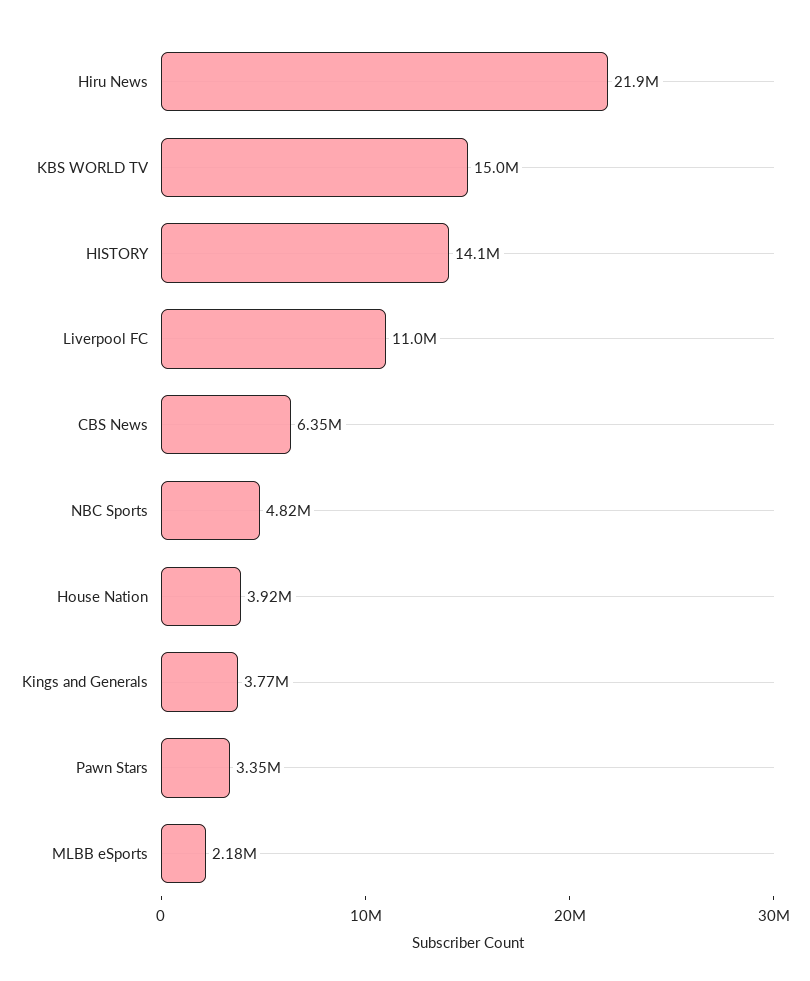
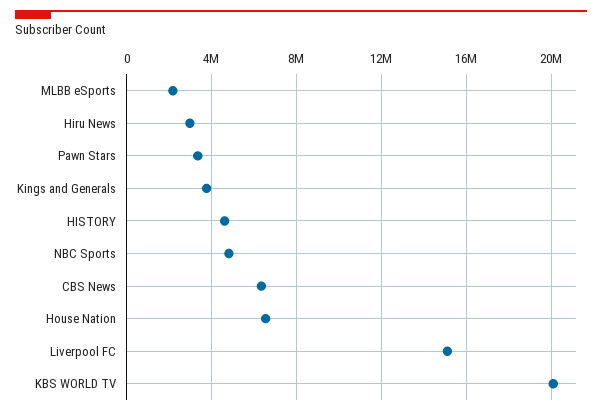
  {
-   "Hiru News": 21900000,
+   "Hiru News": 3000000,
-   "KBS WORLD TV": 15000000,
+   "KBS WORLD TV": 20000000,
-   "HISTORY": 14100000,
+   "HISTORY": 4500000,
-   "Liverpool FC": 11000000,
+   "Liverpool FC": 15000000,
    "CBS News": 6350000,
    "NBC Sports": 4820000,
-   "House Nation": 3920000,
+   "House Nation": 6500000,
    "Kings and Generals": 3770000,
    "Pawn Stars": 3350000,
    "MLBB eSports": 2180000
  }

